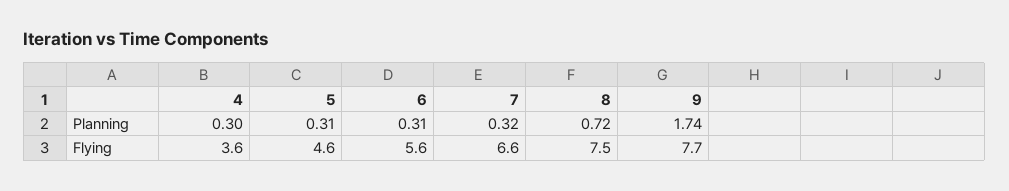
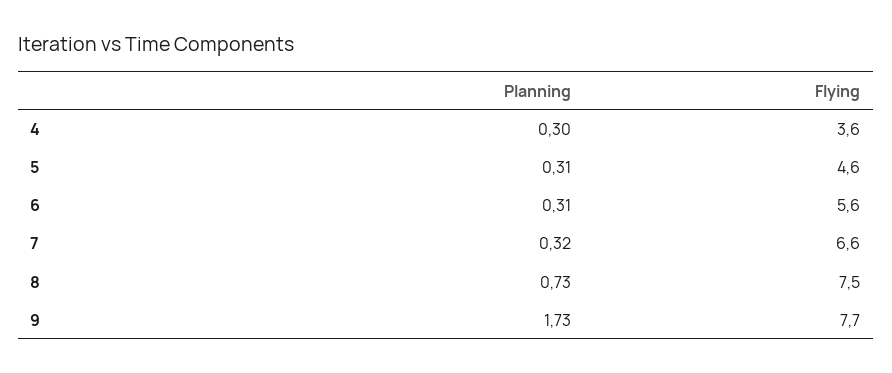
  {
    "4": {
      "Planning": 0.3,
      "Flying": 3.6
    },
    "5": {
      "Planning": 0.31,
      "Flying": 4.6
    },
    "6": {
      "Planning": 0.31,
      "Flying": 5.6
    },
    "7": {
      "Planning": 0.32,
      "Flying": 6.6
    },
    "8": {
-     "Planning": 0.72,
+     "Planning": 0.73,
      "Flying": 7.5
    },
    "9": {
-     "Planning": 1.74,
+     "Planning": 1.73,
      "Flying": 7.7
    }
  }

